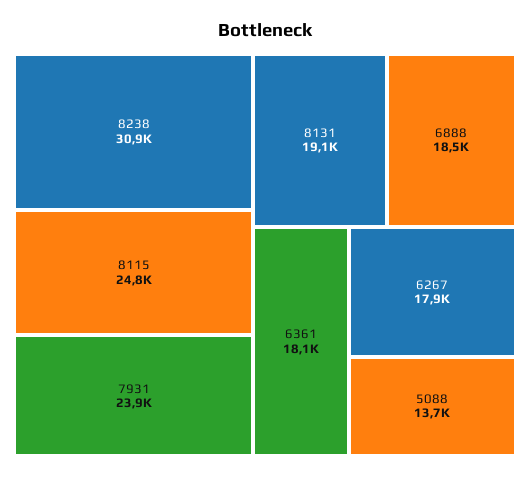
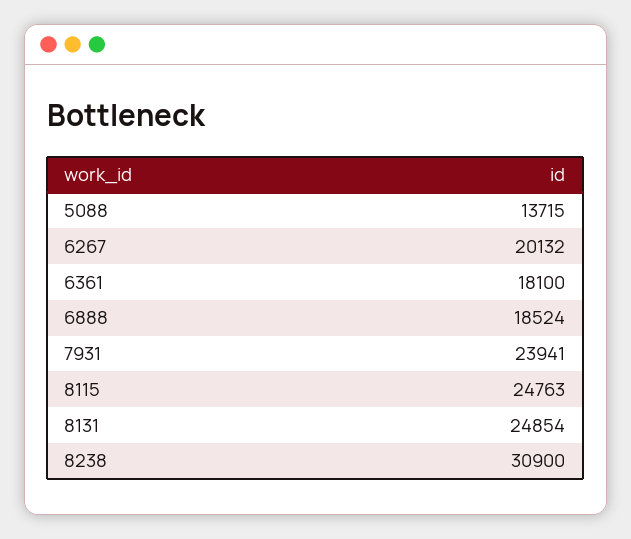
  {
    "8238": 30900,
    "8115": 24763,
    "7931": 23941,
-   "8131": 19100,
+   "8131": 24854,
    "6888": 18524,
    "6361": 18100,
-   "6267": 17900,
+   "6267": 20132,
    "5088": 13715
  }

